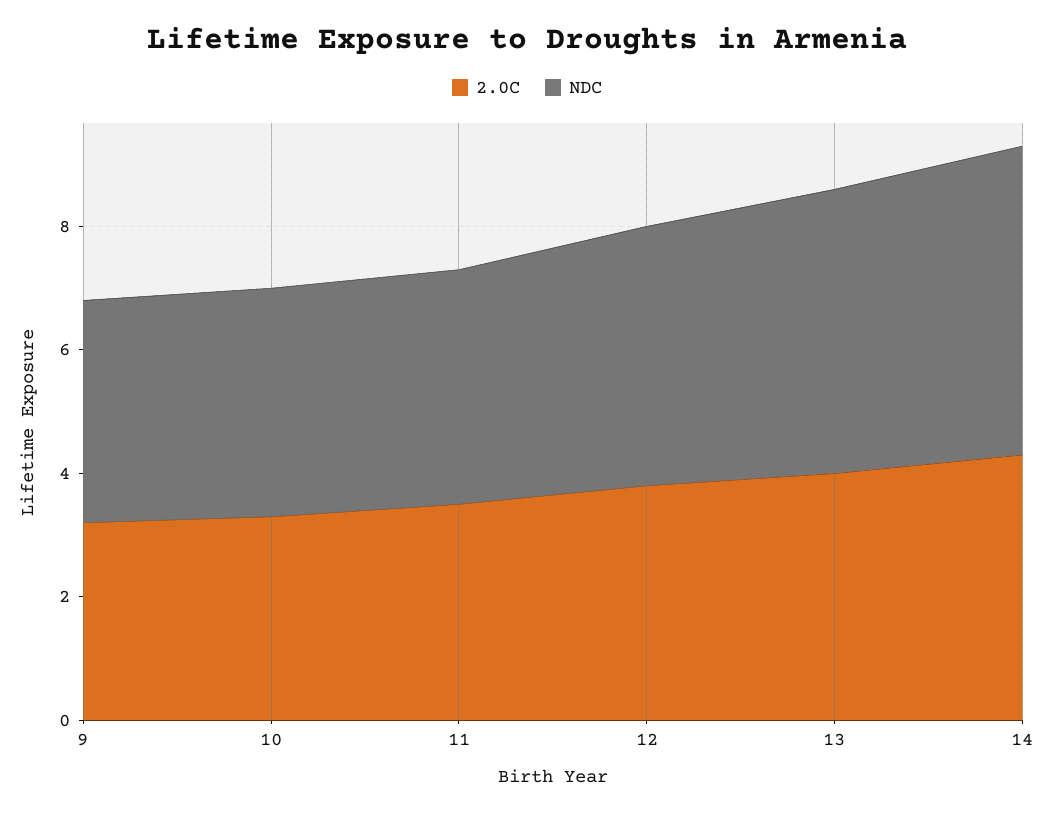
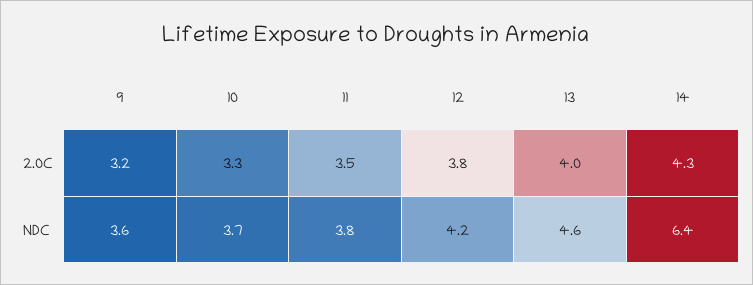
  {
    "2.0C": {
      "9": 3.2,
      "10": 3.3,
      "11": 3.5,
      "12": 3.8,
      "13": 4,
      "14": 4.3
    },
    "NDC": {
      "9": 3.6,
      "10": 3.7,
      "11": 3.8,
      "12": 4.2,
      "13": 4.6,
-     "14": 5
+     "14": 6.4
    }
  }

